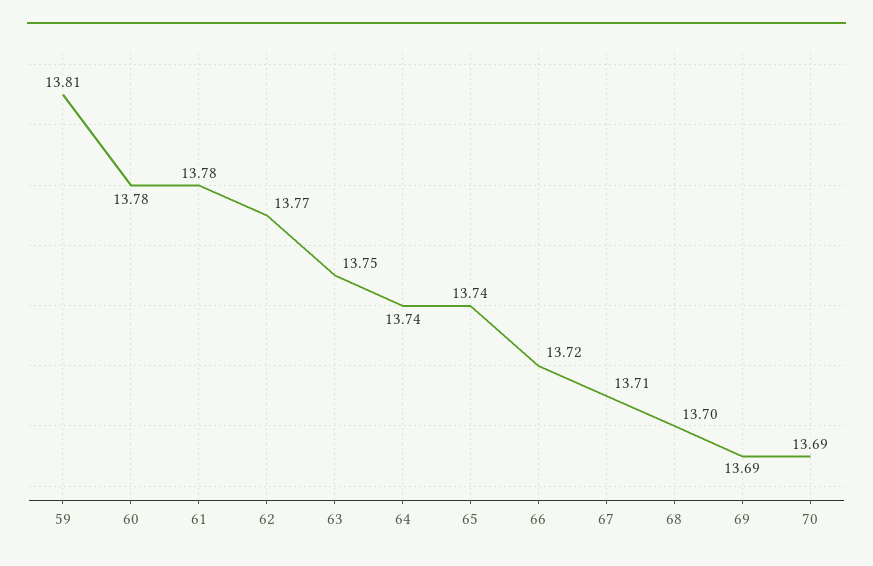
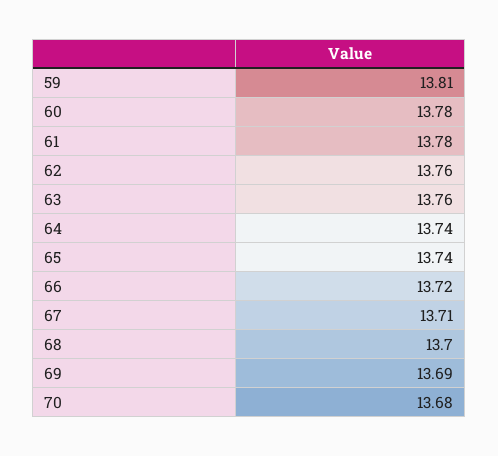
  {
    "59": 13.81,
    "60": 13.78,
    "61": 13.78,
-   "62": 13.77,
+   "62": 13.76,
-   "63": 13.75,
+   "63": 13.76,
    "64": 13.74,
    "65": 13.74,
    "66": 13.72,
    "67": 13.71,
    "68": 13.7,
    "69": 13.69,
-   "70": 13.69
+   "70": 13.68
  }

